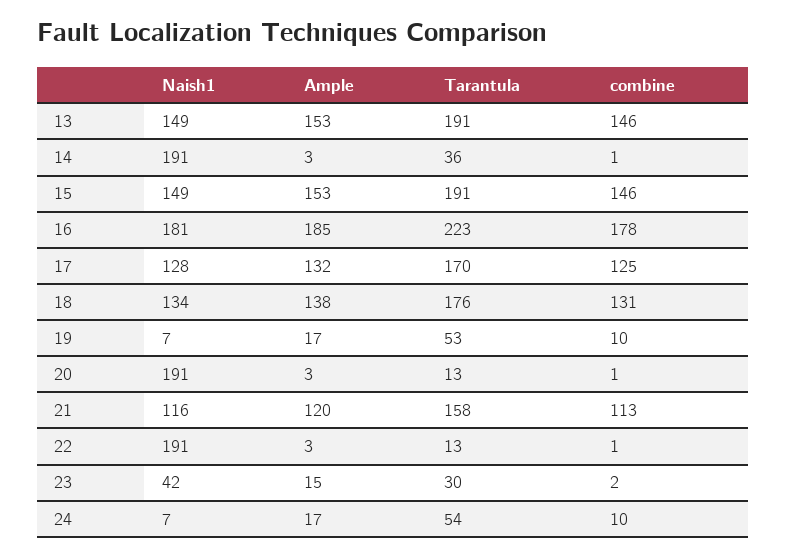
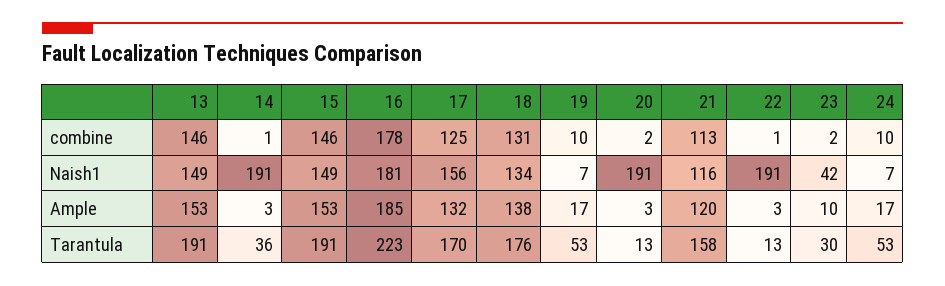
  {
    "Naish1": {
      "13": 149,
      "14": 191,
      "15": 149,
      "16": 181,
-     "17": 128,
+     "17": 156,
      "18": 134,
      "19": 7,
      "20": 191,
      "21": 116,
      "22": 191,
      "23": 42,
      "24": 7
    },
    "Ample": {
      "13": 153,
      "14": 3,
      "15": 153,
      "16": 185,
      "17": 132,
      "18": 138,
      "19": 17,
      "20": 3,
      "21": 120,
      "22": 3,
-     "23": 15,
+     "23": 10,
      "24": 17
    },
    "Tarantula": {
      "13": 191,
      "14": 36,
      "15": 191,
      "16": 223,
      "17": 170,
      "18": 176,
      "19": 53,
      "20": 13,
      "21": 158,
      "22": 13,
      "23": 30,
-     "24": 54
+     "24": 53
    },
    "combine": {
      "13": 146,
      "14": 1,
      "15": 146,
      "16": 178,
      "17": 125,
      "18": 131,
      "19": 10,
-     "20": 1,
+     "20": 2,
      "21": 113,
      "22": 1,
      "23": 2,
      "24": 10
    }
  }

